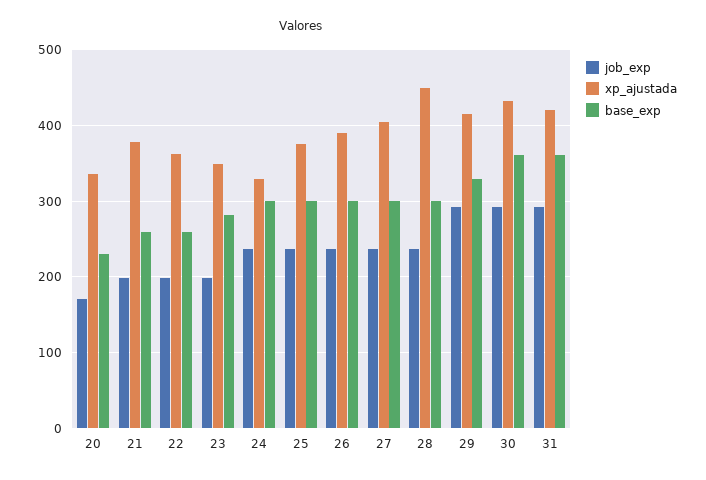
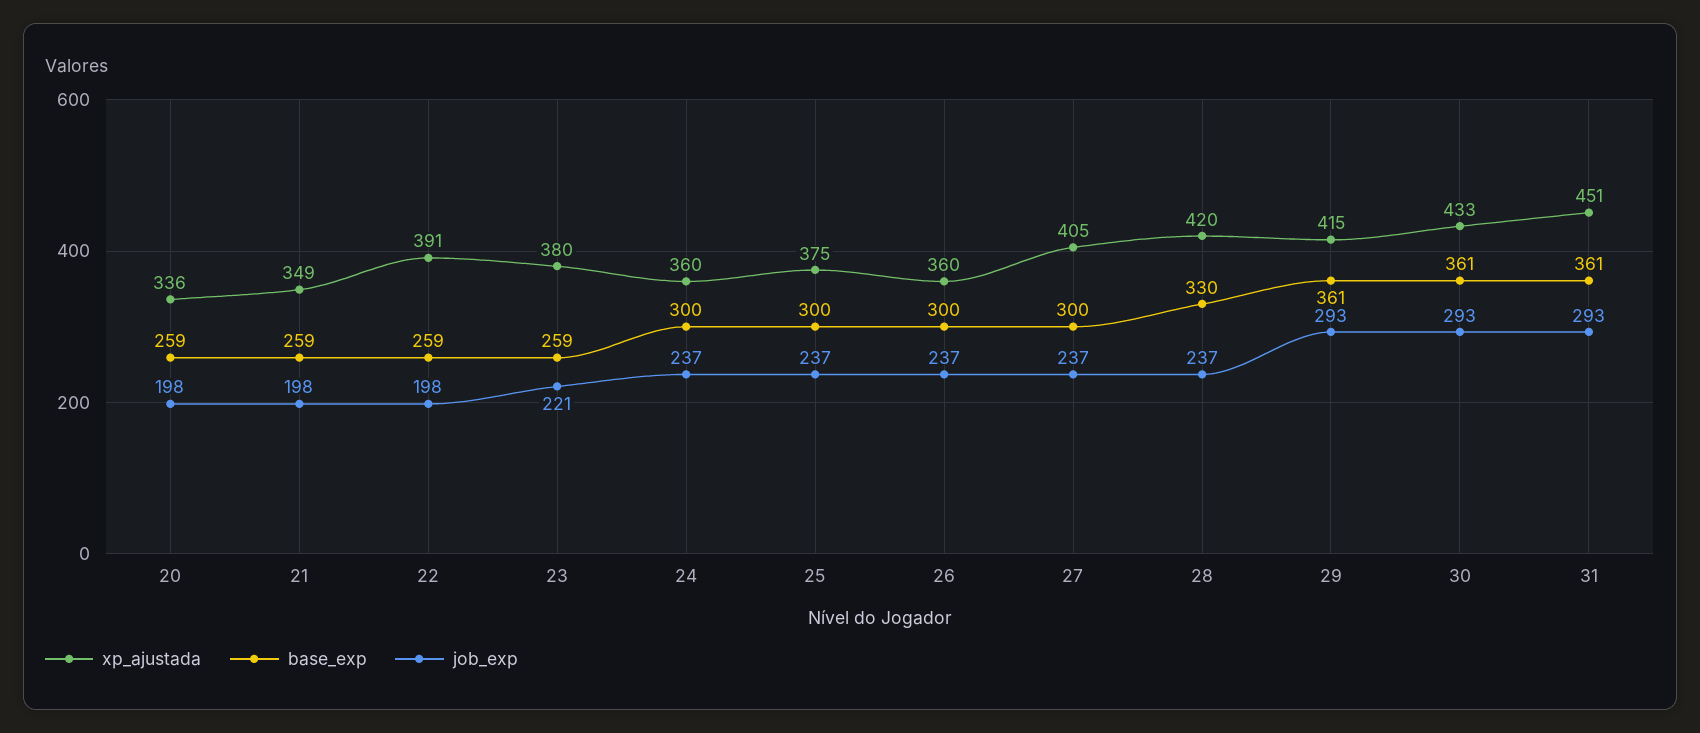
  {
    "job_exp": {
-     "20": 170,
+     "20": 198,
      "21": 198,
      "22": 198,
-     "23": 200,
+     "23": 221,
      "24": 237,
      "25": 237,
      "26": 237,
      "27": 237,
      "28": 237,
      "29": 293,
      "30": 293,
      "31": 293
    },
    "xp_ajustada": {
      "20": 336,
-     "21": 380,
+     "21": 349,
-     "22": 360,
+     "22": 391,
-     "23": 350,
+     "23": 380,
-     "24": 330,
+     "24": 360,
      "25": 375,
-     "26": 390,
+     "26": 360,
      "27": 405,
-     "28": 450,
+     "28": 420,
      "29": 415,
      "30": 433,
-     "31": 420
+     "31": 451
    },
    "base_exp": {
-     "20": 230,
+     "20": 259,
      "21": 259,
      "22": 259,
-     "23": 280,
+     "23": 259,
      "24": 300,
      "25": 300,
      "26": 300,
      "27": 300,
-     "28": 300,
+     "28": 330,
-     "29": 330,
+     "29": 361,
      "30": 361,
      "31": 361
    }
  }

